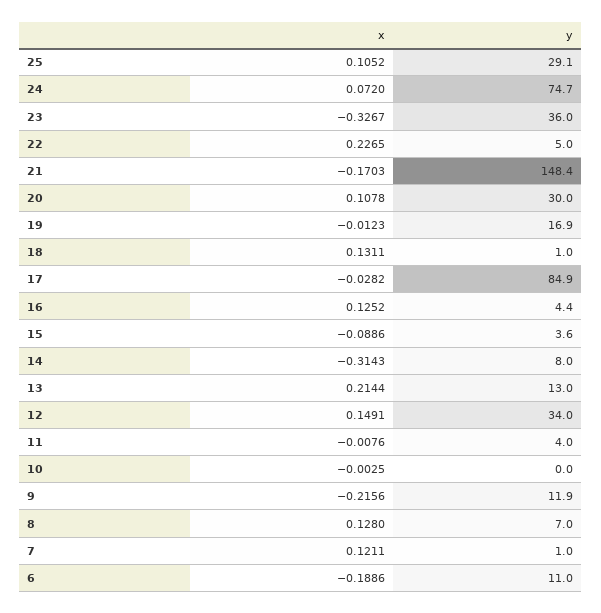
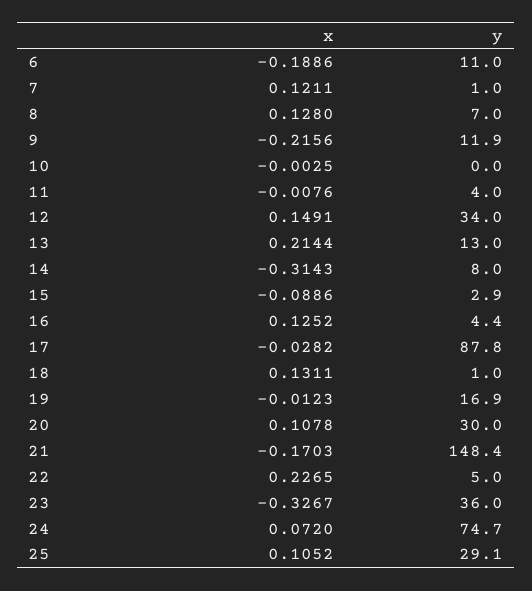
  {
    "x": {
      "25": 0.1052,
      "24": 0.072,
      "23": -0.3267,
      "22": 0.2265,
      "21": -0.1703,
      "20": 0.1078,
      "19": -0.0123,
      "18": 0.1311,
      "17": -0.0282,
      "16": 0.1252,
      "15": -0.0886,
      "14": -0.3143,
      "13": 0.2144,
      "12": 0.1491,
      "11": -0.0076,
      "10": -0.0025,
      "9": -0.2156,
      "8": 0.128,
      "7": 0.1211,
      "6": -0.1886
    },
    "y": {
      "25": 29.1,
      "24": 74.7,
      "23": 36,
      "22": 5,
      "21": 148.4,
      "20": 30,
      "19": 16.9,
      "18": 1,
-     "17": 84.9,
+     "17": 87.8,
      "16": 4.4,
-     "15": 3.6,
+     "15": 2.9,
      "14": 8,
      "13": 13,
      "12": 34,
      "11": 4,
      "10": 0,
      "9": 11.9,
      "8": 7,
      "7": 1,
      "6": 11
    }
  }

